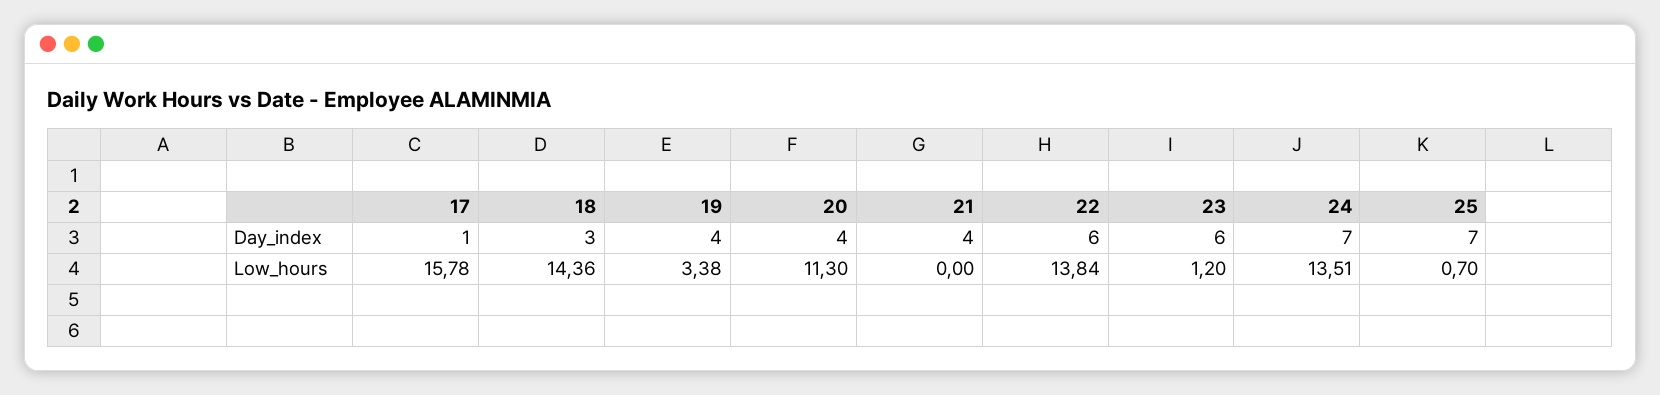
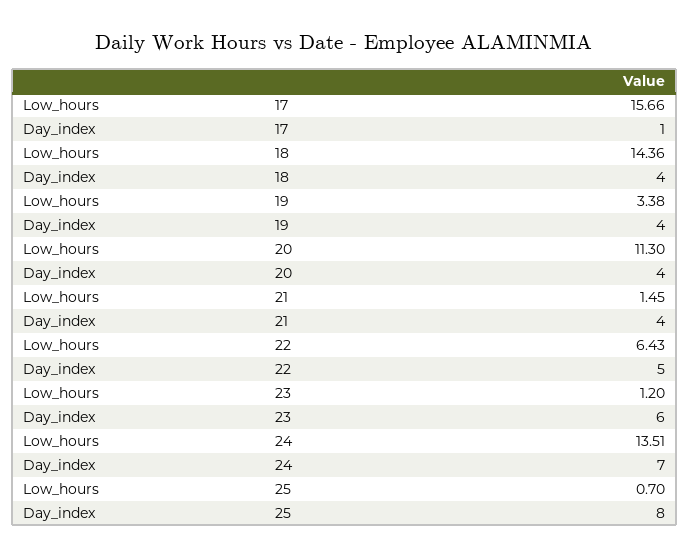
  {
    "17": {
      "Day_index": 1,
-     "Low_hours": 15.78
+     "Low_hours": 15.66
    },
    "18": {
-     "Day_index": 3,
+     "Day_index": 4,
      "Low_hours": 14.36
    },
    "19": {
      "Day_index": 4,
      "Low_hours": 3.38
    },
    "20": {
      "Day_index": 4,
      "Low_hours": 11.3
    },
    "21": {
      "Day_index": 4,
-     "Low_hours": 0
+     "Low_hours": 1.45
    },
    "22": {
-     "Day_index": 6,
+     "Day_index": 5,
-     "Low_hours": 13.84
+     "Low_hours": 6.43
    },
    "23": {
      "Day_index": 6,
      "Low_hours": 1.2
    },
    "24": {
      "Day_index": 7,
      "Low_hours": 13.51
    },
    "25": {
-     "Day_index": 7,
+     "Day_index": 8,
      "Low_hours": 0.7
    }
  }

